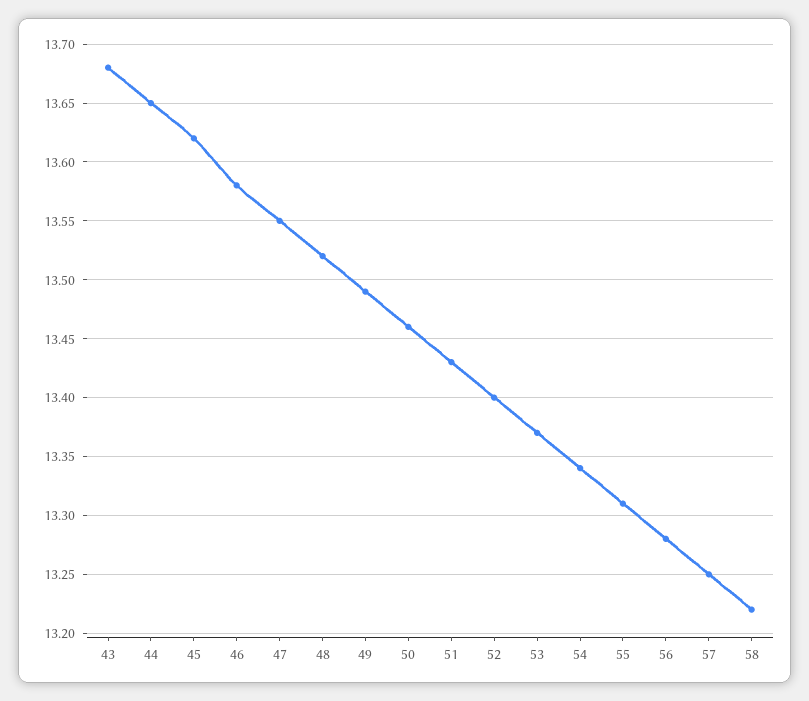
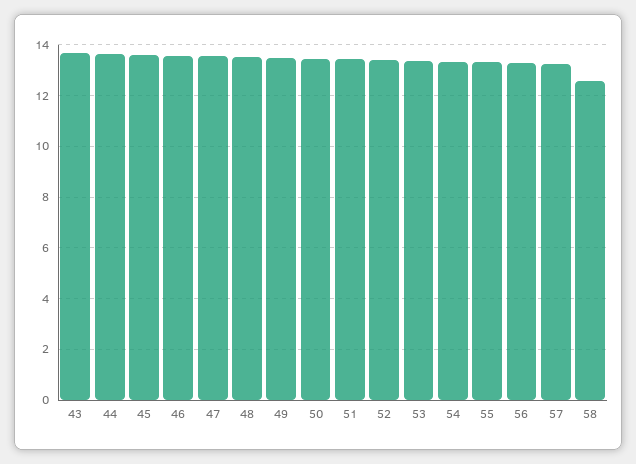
  {
    "43": 13.68,
    "44": 13.65,
    "45": 13.62,
    "46": 13.58,
    "47": 13.55,
    "48": 13.52,
    "49": 13.49,
    "50": 13.46,
    "51": 13.43,
    "52": 13.4,
    "53": 13.37,
    "54": 13.34,
    "55": 13.31,
    "56": 13.28,
    "57": 13.25,
-   "58": 13.22
+   "58": 12.5
  }

